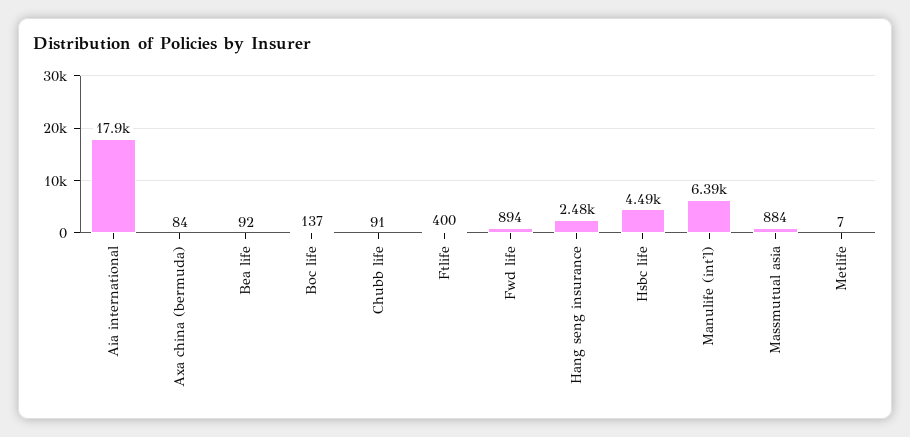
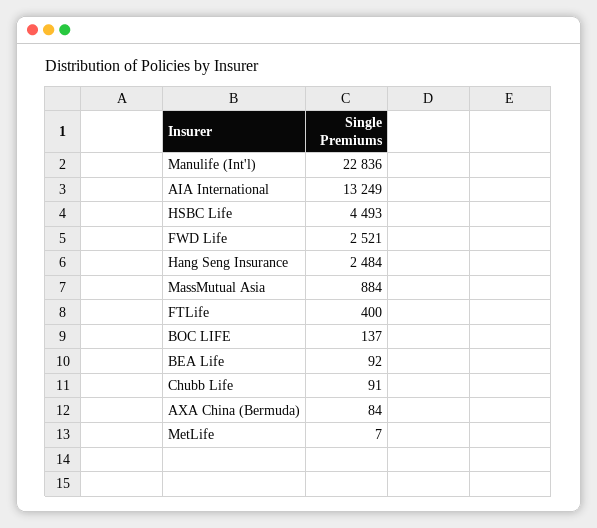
  {
-   "Aia international": 17900,
+   "Aia international": 13249,
    "Axa china (bermuda)": 84,
    "Bea life": 92,
    "Boc life": 137,
    "Chubb life": 91,
    "Ftlife": 400,
-   "Fwd life": 894,
+   "Fwd life": 2521,
    "Hang seng insurance": 2484,
    "Hsbc life": 4493,
-   "Manulife (int'l)": 6390,
+   "Manulife (int'l)": 22836,
    "Massmutual asia": 884,
    "Metlife": 7
  }

